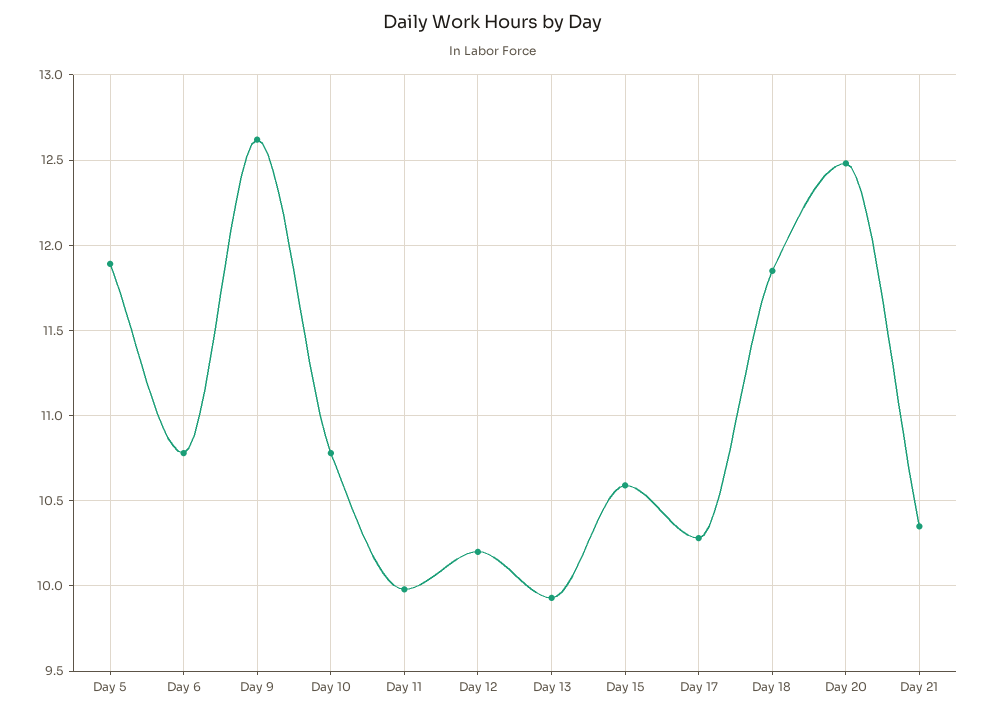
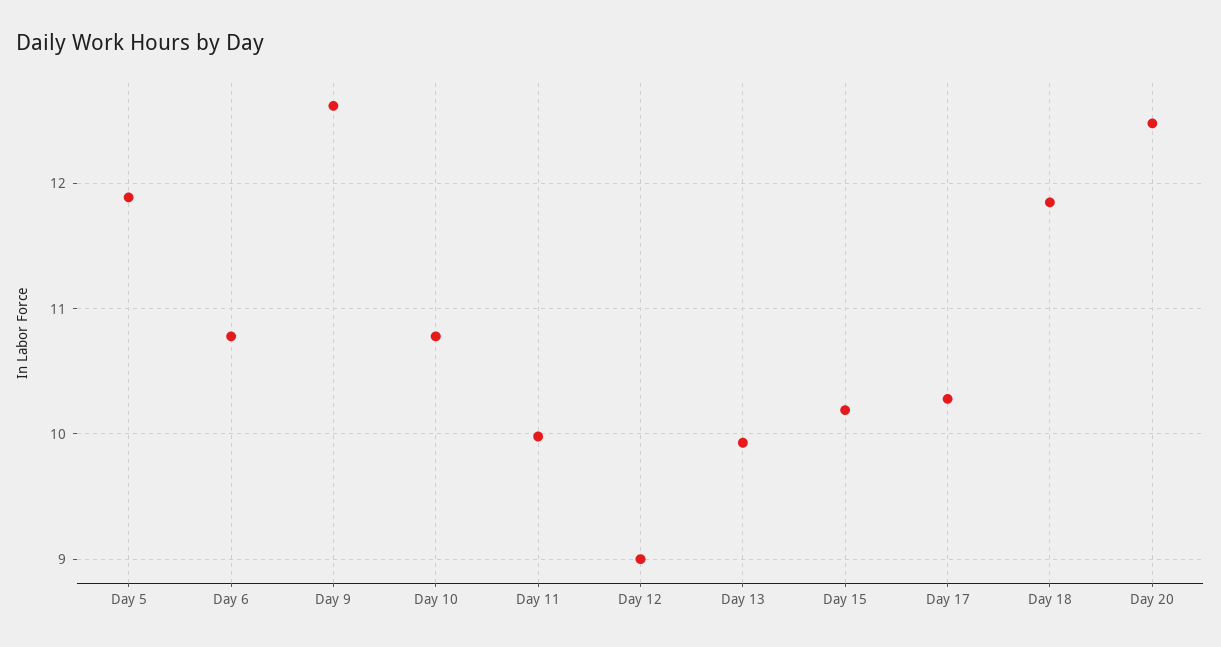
  {
    "Day 5": 11.9,
    "Day 6": 10.8,
    "Day 9": 12.6,
    "Day 10": 10.8,
    "Day 11": 10,
-   "Day 12": 10.2,
+   "Day 12": 9,
    "Day 13": 9.95,
-   "Day 15": 10.6,
+   "Day 15": 10.2,
    "Day 17": 10.3,
    "Day 18": 11.85,
-   "Day 20": 12.5,
+   "Day 20": 12.5
-   "Day 21": 10.35
  }

